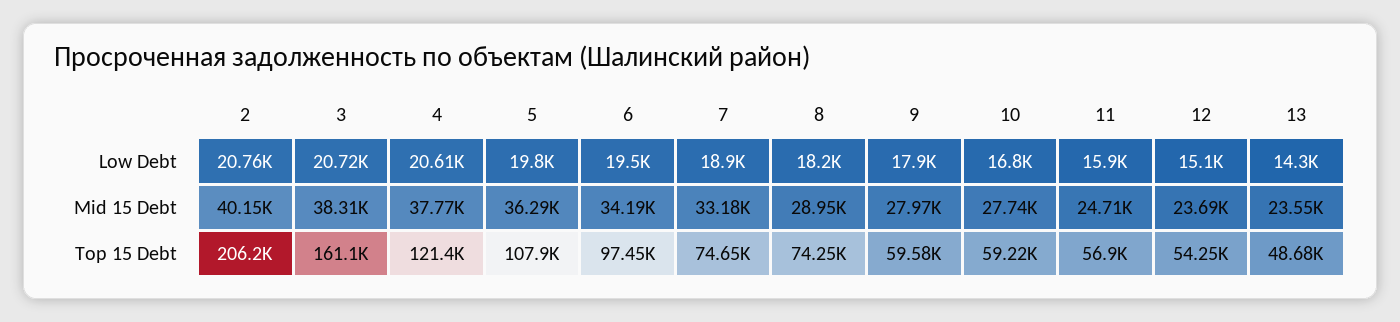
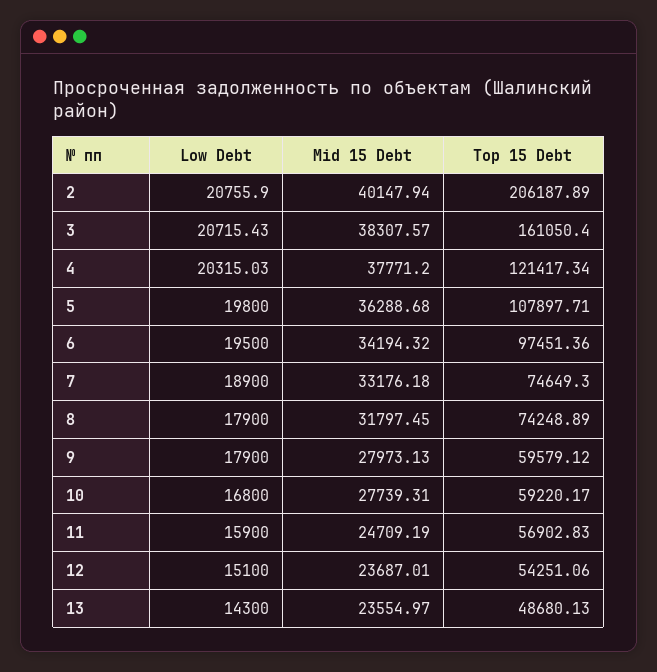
  {
    "2": {
      "Low Debt": 20755.9,
      "Mid 15 Debt": 40147.94,
      "Top 15 Debt": 206187.89
    },
    "3": {
      "Low Debt": 20715.43,
      "Mid 15 Debt": 38307.57,
      "Top 15 Debt": 161050.4
    },
    "4": {
-     "Low Debt": 20610,
+     "Low Debt": 20315.03,
      "Mid 15 Debt": 37771.2,
      "Top 15 Debt": 121417.34
    },
    "5": {
      "Low Debt": 19800,
      "Mid 15 Debt": 36288.68,
      "Top 15 Debt": 107897.71
    },
    "6": {
      "Low Debt": 19500,
      "Mid 15 Debt": 34194.32,
      "Top 15 Debt": 97451.36
    },
    "7": {
      "Low Debt": 18900,
      "Mid 15 Debt": 33176.18,
      "Top 15 Debt": 74649.3
    },
    "8": {
-     "Low Debt": 18200,
+     "Low Debt": 17900,
-     "Mid 15 Debt": 28950,
+     "Mid 15 Debt": 31797.45,
      "Top 15 Debt": 74248.89
    },
    "9": {
      "Low Debt": 17900,
      "Mid 15 Debt": 27973.13,
      "Top 15 Debt": 59579.12
    },
    "10": {
      "Low Debt": 16800,
      "Mid 15 Debt": 27739.31,
      "Top 15 Debt": 59220.17
    },
    "11": {
      "Low Debt": 15900,
      "Mid 15 Debt": 24709.19,
      "Top 15 Debt": 56902.83
    },
    "12": {
      "Low Debt": 15100,
      "Mid 15 Debt": 23687.01,
      "Top 15 Debt": 54251.06
    },
    "13": {
      "Low Debt": 14300,
      "Mid 15 Debt": 23554.97,
      "Top 15 Debt": 48680.13
    }
  }

